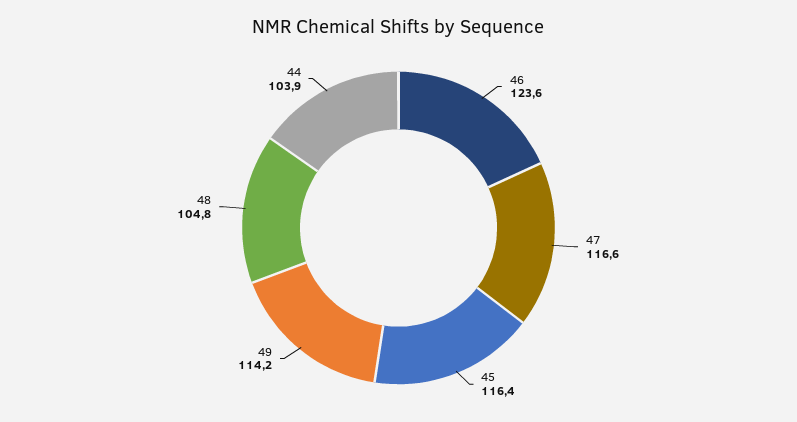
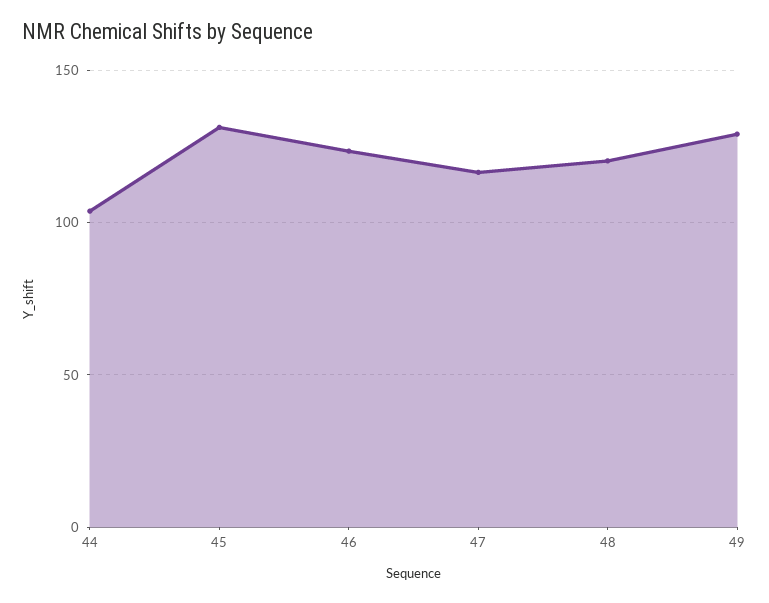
  {
    "46": 123.6,
    "47": 116.6,
-   "45": 116.4,
+   "45": 130,
-   "49": 114.2,
+   "49": 130,
-   "48": 104.8,
+   "48": 120,
    "44": 103.9
  }

